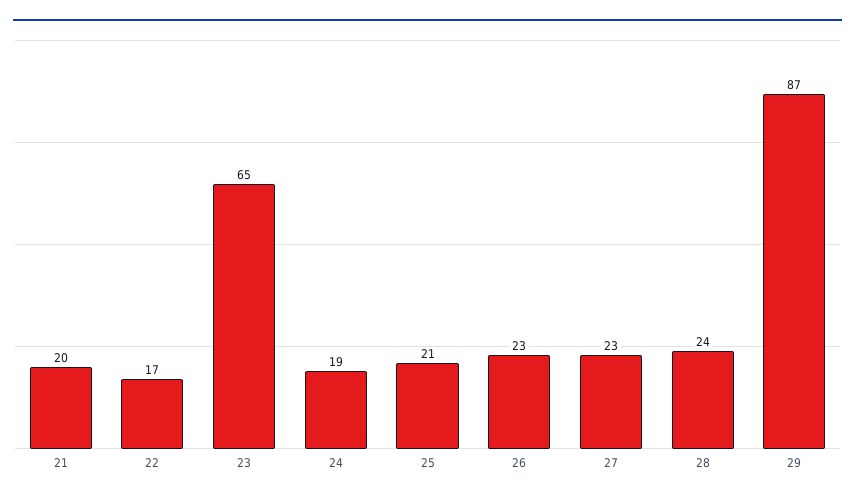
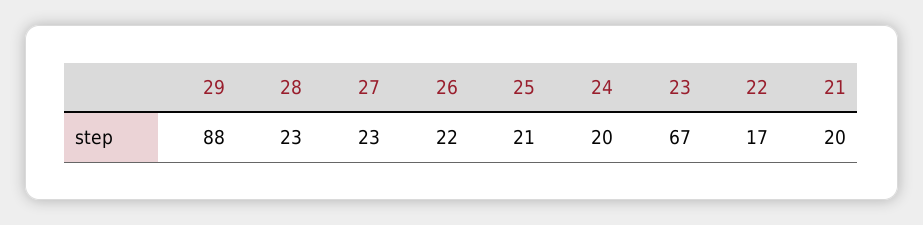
  {
    "21": 20,
    "22": 17,
-   "23": 65,
+   "23": 67,
-   "24": 19,
+   "24": 20,
    "25": 21,
-   "26": 23,
+   "26": 22,
    "27": 23,
-   "28": 24,
+   "28": 23,
-   "29": 87
+   "29": 88
  }

